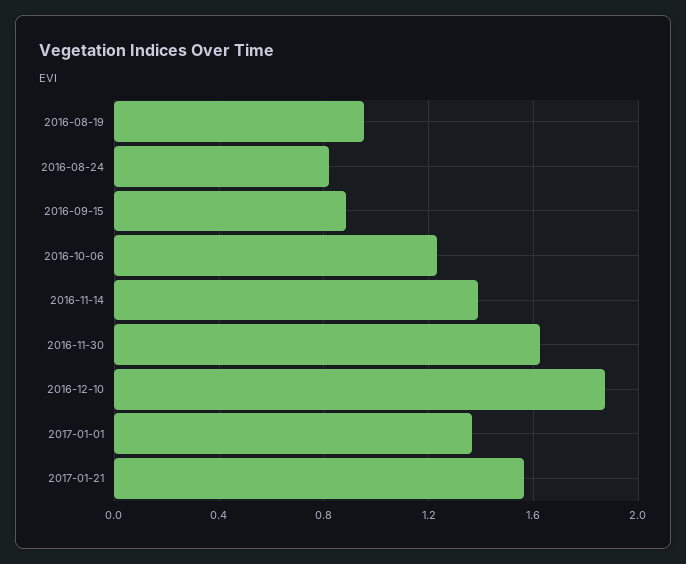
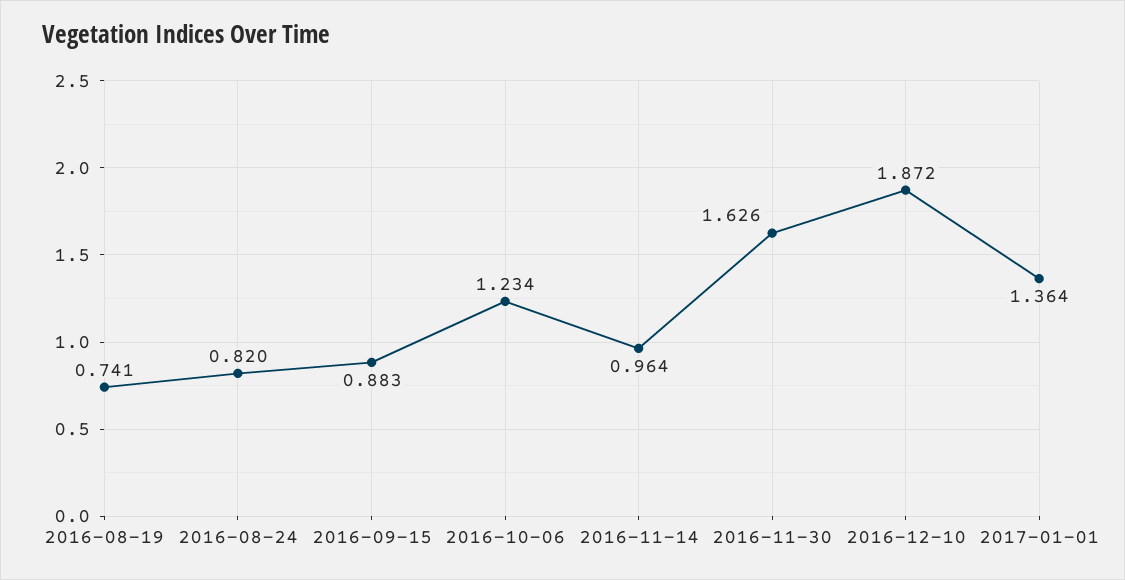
  {
-   "2016-08-19": 0.95,
+   "2016-08-19": 0.741,
    "2016-08-24": 0.82,
    "2016-09-15": 0.883,
    "2016-10-06": 1.234,
-   "2016-11-14": 1.4,
+   "2016-11-14": 0.964,
    "2016-11-30": 1.626,
    "2016-12-10": 1.872,
-   "2017-01-01": 1.364,
+   "2017-01-01": 1.364
-   "2017-01-21": 1.55
  }

